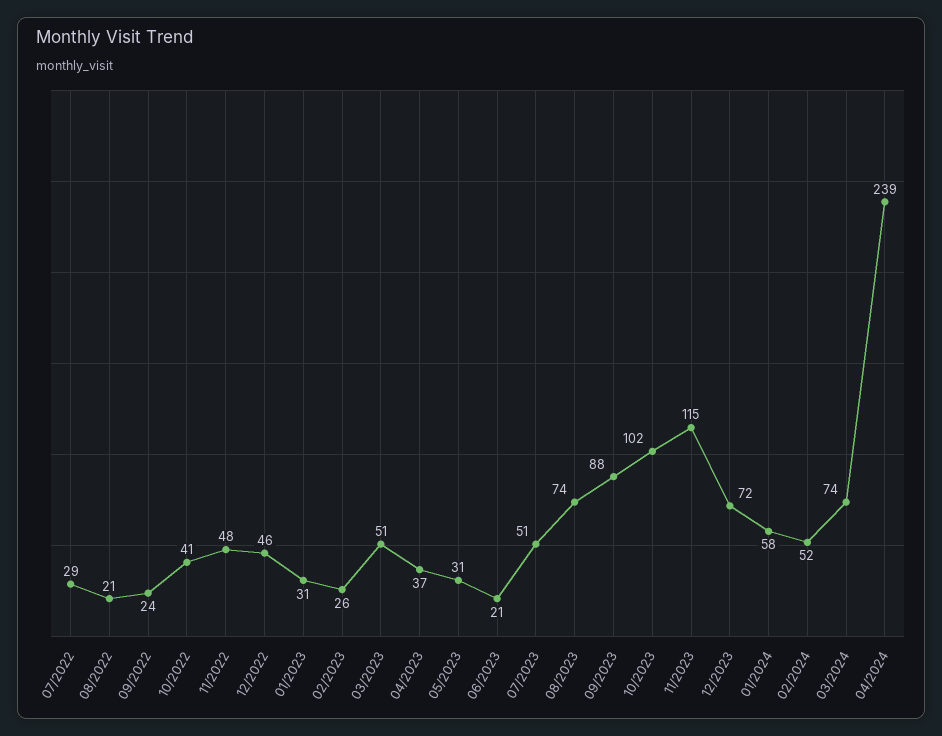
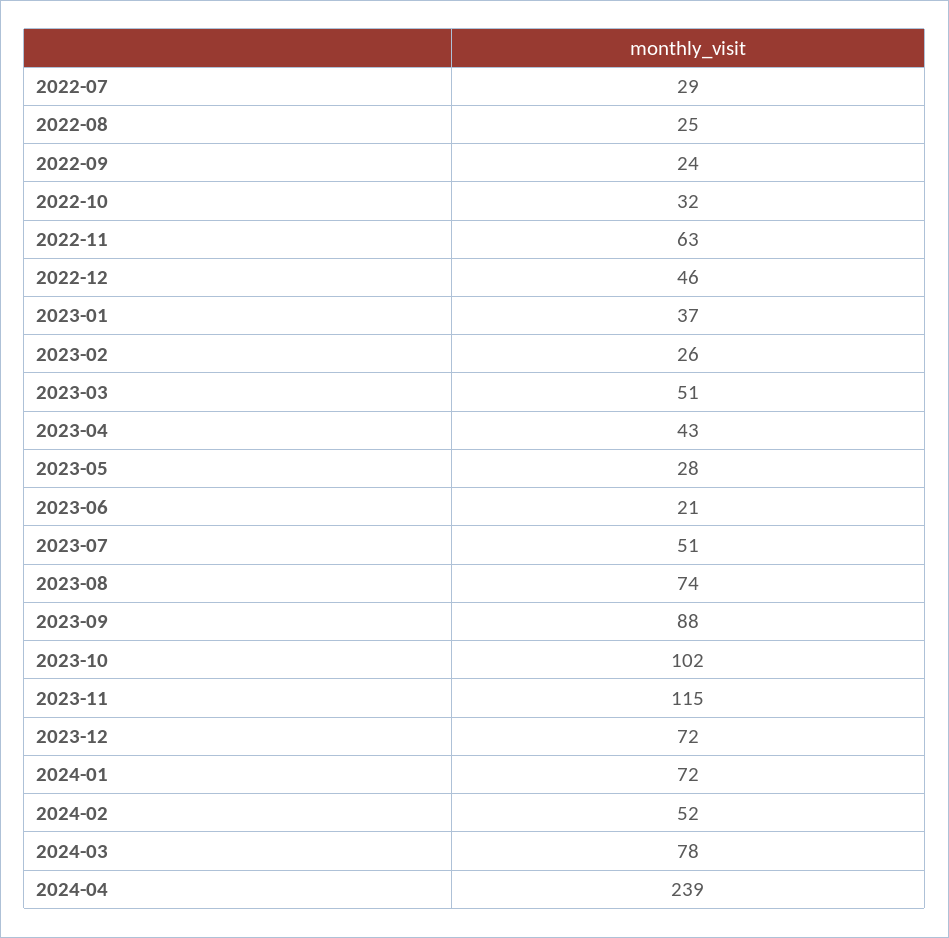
  {
    "07/2022": 29,
-   "08/2022": 21,
+   "08/2022": 25,
    "09/2022": 24,
-   "10/2022": 41,
+   "10/2022": 32,
-   "11/2022": 48,
+   "11/2022": 63,
    "12/2022": 46,
-   "01/2023": 31,
+   "01/2023": 37,
    "02/2023": 26,
    "03/2023": 51,
-   "04/2023": 37,
+   "04/2023": 43,
-   "05/2023": 31,
+   "05/2023": 28,
    "06/2023": 21,
    "07/2023": 51,
    "08/2023": 74,
    "09/2023": 88,
    "10/2023": 102,
    "11/2023": 115,
    "12/2023": 72,
-   "01/2024": 58,
+   "01/2024": 72,
    "02/2024": 52,
-   "03/2024": 74,
+   "03/2024": 78,
    "04/2024": 239
  }

